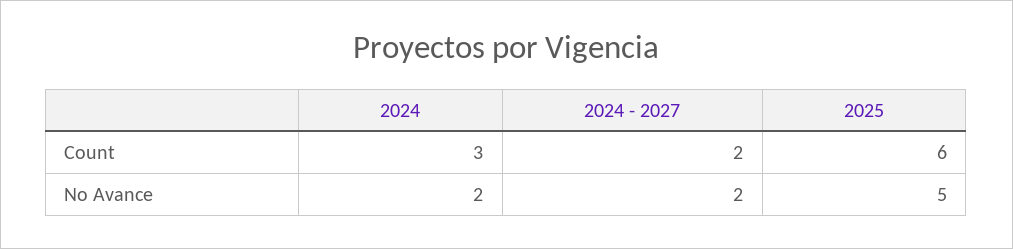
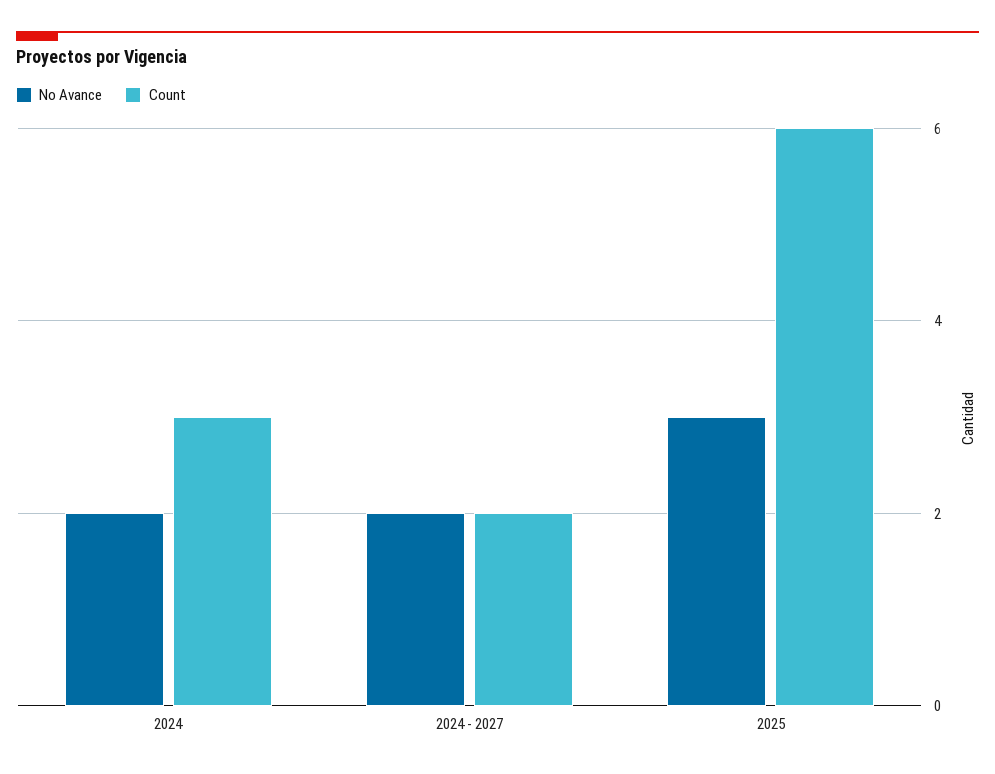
  {
    "Count": {
      "2024": 3,
      "2024 - 2027": 2,
      "2025": 6
    },
    "No Avance": {
      "2024": 2,
      "2024 - 2027": 2,
-     "2025": 5
+     "2025": 3
    }
  }

